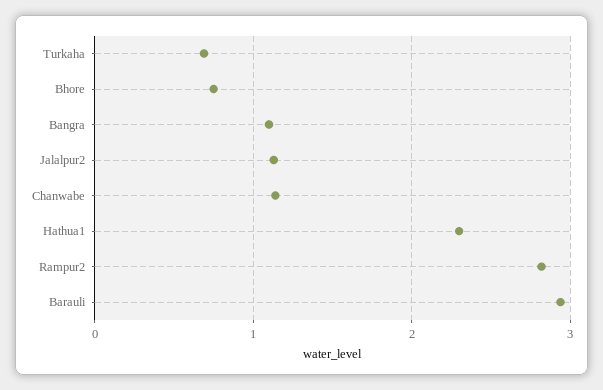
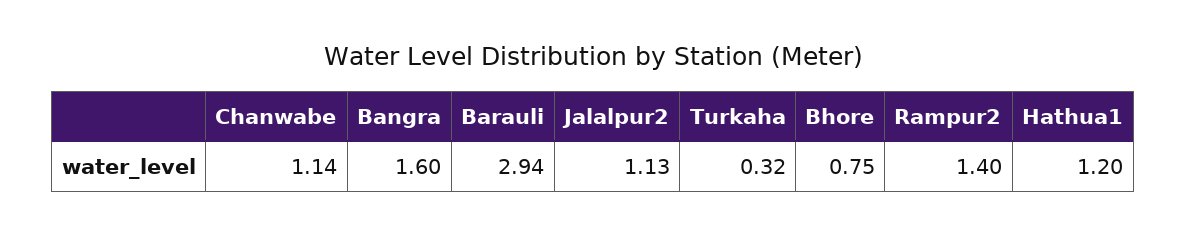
  {
-   "Turkaha": 0.7,
+   "Turkaha": 0.32,
    "Bhore": 0.75,
-   "Bangra": 1.1,
+   "Bangra": 1.6,
    "Jalalpur2": 1.13,
    "Chanwabe": 1.14,
-   "Hathua1": 2.3,
+   "Hathua1": 1.2,
-   "Rampur2": 2.8,
+   "Rampur2": 1.4,
    "Barauli": 2.94
  }

